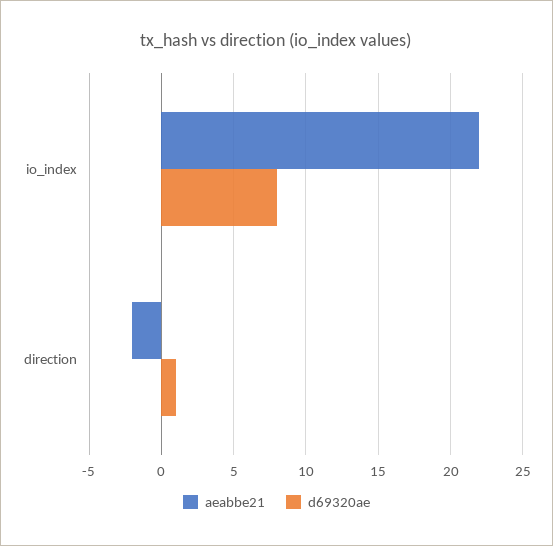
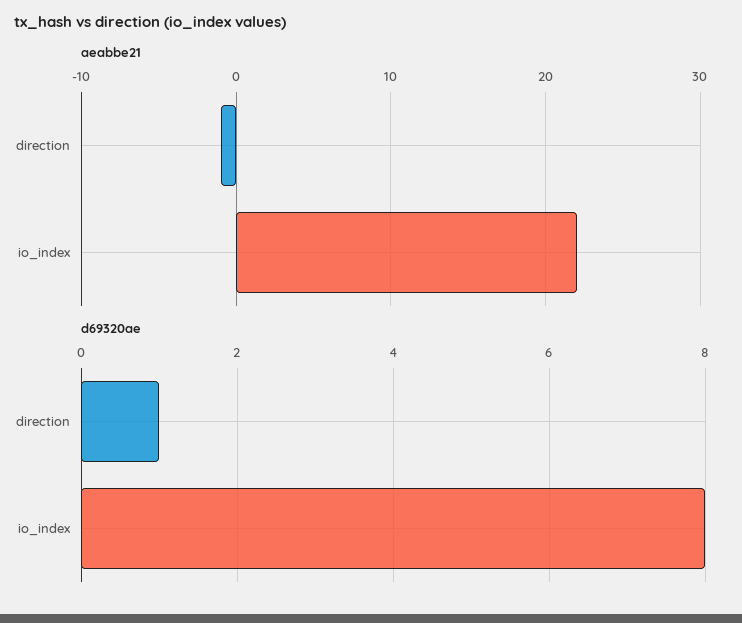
  {
    "aeabbe21": {
      "io_index": 22,
-     "direction": -2
+     "direction": -1
    },
    "d69320ae": {
      "io_index": 8,
      "direction": 1
    }
  }

